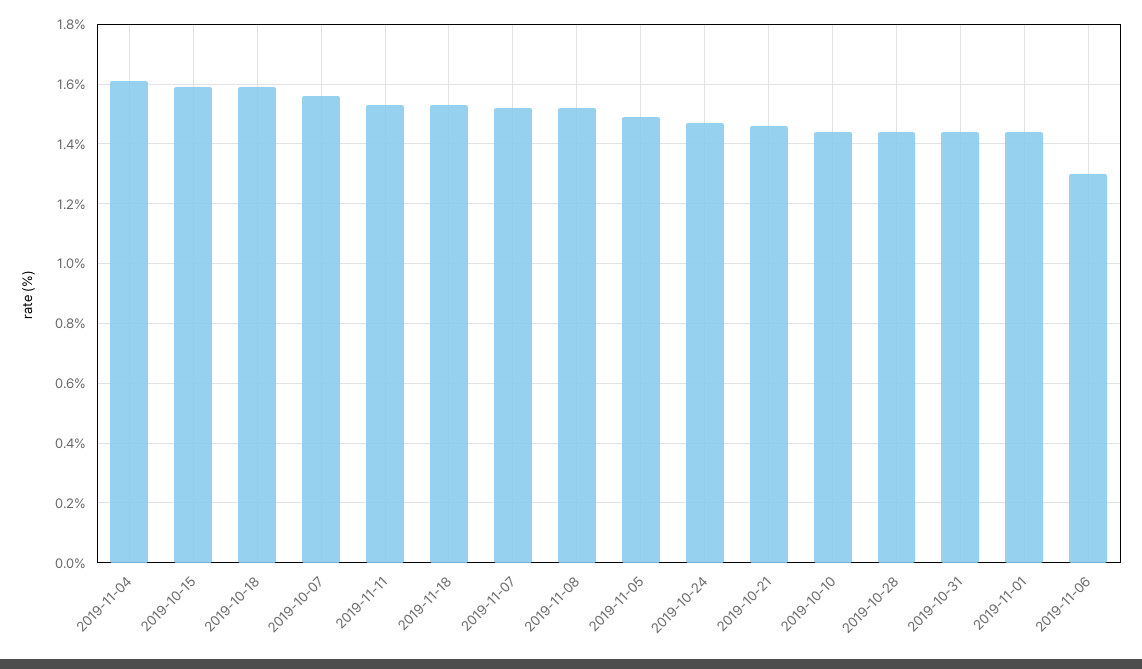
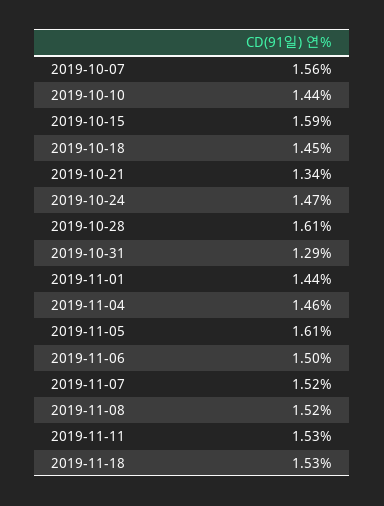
  {
-   "2019-11-04": 1.6,
+   "2019-11-04": 1.46,
    "2019-10-15": 1.59,
-   "2019-10-18": 1.6,
+   "2019-10-18": 1.45,
    "2019-10-07": 1.56,
    "2019-11-11": 1.53,
    "2019-11-18": 1.53,
    "2019-11-07": 1.52,
    "2019-11-08": 1.52,
-   "2019-11-05": 1.5,
+   "2019-11-05": 1.61,
    "2019-10-24": 1.47,
-   "2019-10-21": 1.45,
+   "2019-10-21": 1.34,
    "2019-10-10": 1.44,
-   "2019-10-28": 1.45,
+   "2019-10-28": 1.61,
-   "2019-10-31": 1.45,
+   "2019-10-31": 1.29,
    "2019-11-01": 1.44,
-   "2019-11-06": 1.3
+   "2019-11-06": 1.5
  }

